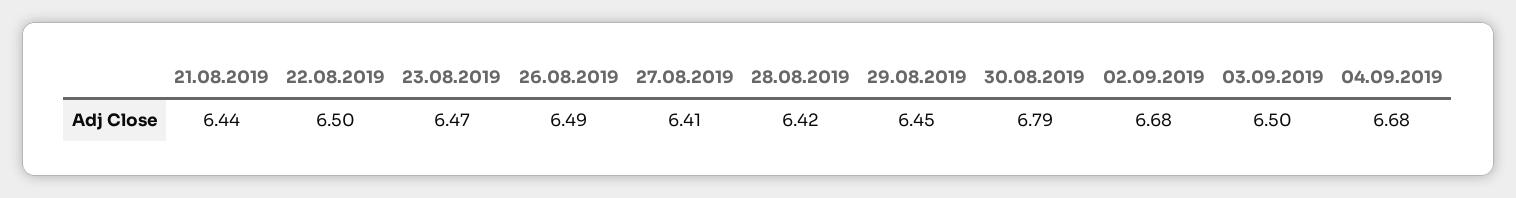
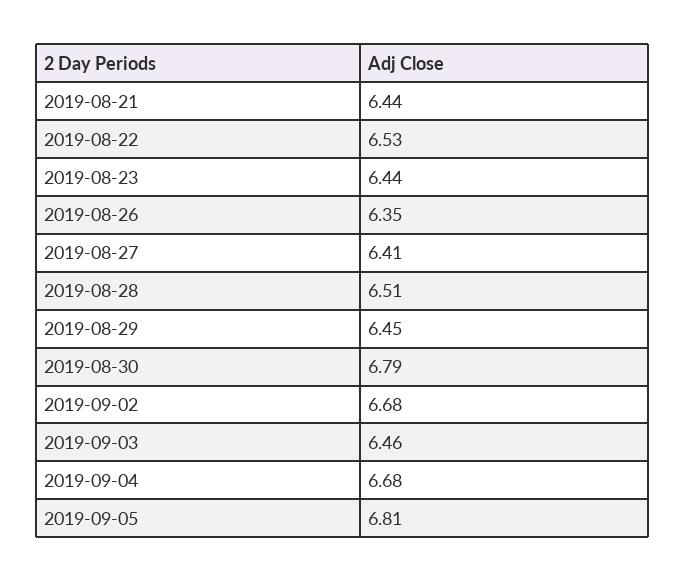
  {
    "21.08.2019": 6.44,
-   "22.08.2019": 6.5,
+   "22.08.2019": 6.53,
-   "23.08.2019": 6.47,
+   "23.08.2019": 6.44,
-   "26.08.2019": 6.49,
+   "26.08.2019": 6.35,
    "27.08.2019": 6.41,
-   "28.08.2019": 6.42,
+   "28.08.2019": 6.51,
    "29.08.2019": 6.45,
    "30.08.2019": 6.79,
    "02.09.2019": 6.68,
-   "03.09.2019": 6.5,
+   "03.09.2019": 6.46,
-   "04.09.2019": 6.68
+   "04.09.2019": 6.68,
+   "2019-09-05": 6.81
  }

